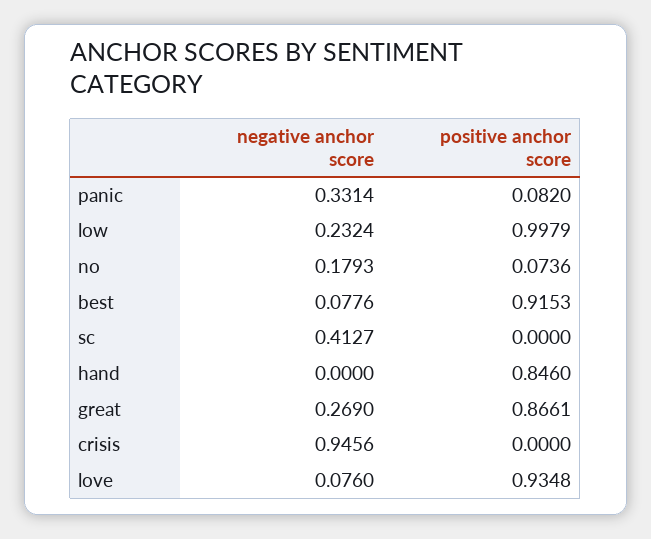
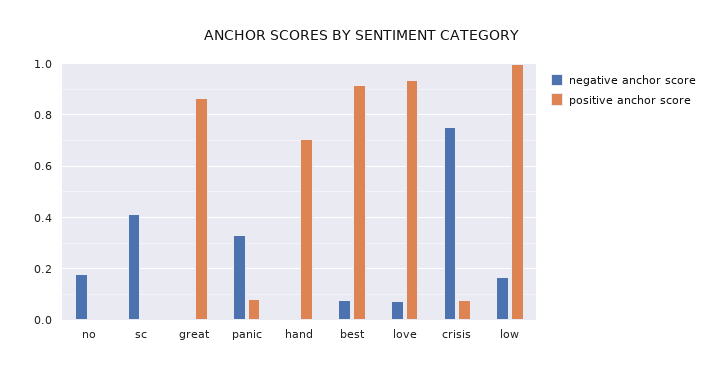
  {
    "negative anchor score": {
      "panic": 0.3314,
-     "low": 0.2324,
+     "low": 0.175,
      "no": 0.1793,
      "best": 0.0776,
      "sc": 0.4127,
      "hand": 0,
-     "great": 0.269,
+     "great": 0,
-     "crisis": 0.9456,
+     "crisis": 0.75,
      "love": 0.076
    },
    "positive anchor score": {
      "panic": 0.082,
      "low": 0.9979,
-     "no": 0.0736,
+     "no": 0,
      "best": 0.9153,
      "sc": 0,
-     "hand": 0.846,
+     "hand": 0.7,
      "great": 0.8661,
-     "crisis": 0,
+     "crisis": 0.075,
      "love": 0.9348
    }
  }

